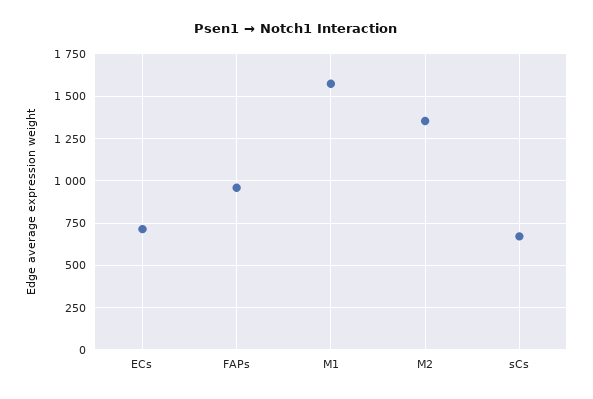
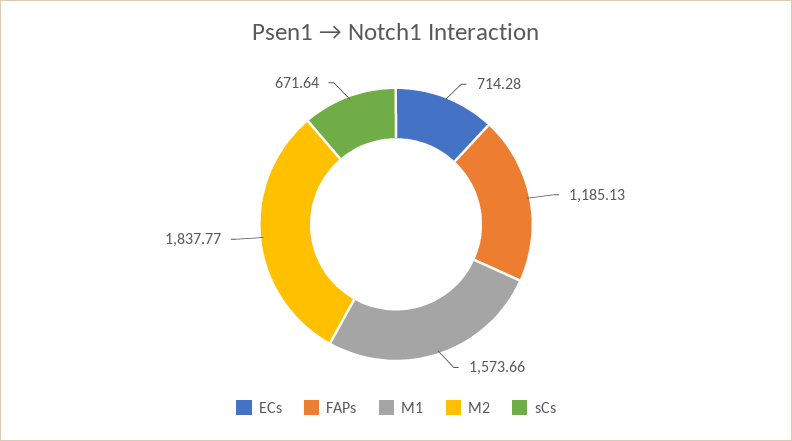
  {
    "ECs": 714.28,
-   "FAPs": 950,
+   "FAPs": 1185.13,
    "M1": 1573.66,
-   "M2": 1350,
+   "M2": 1837.77,
    "sCs": 671.64
  }

